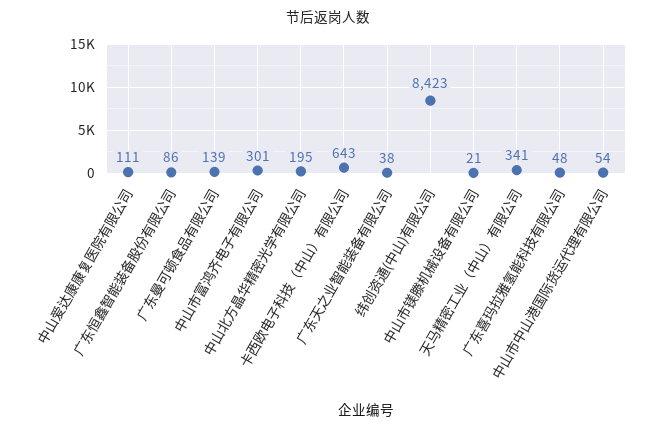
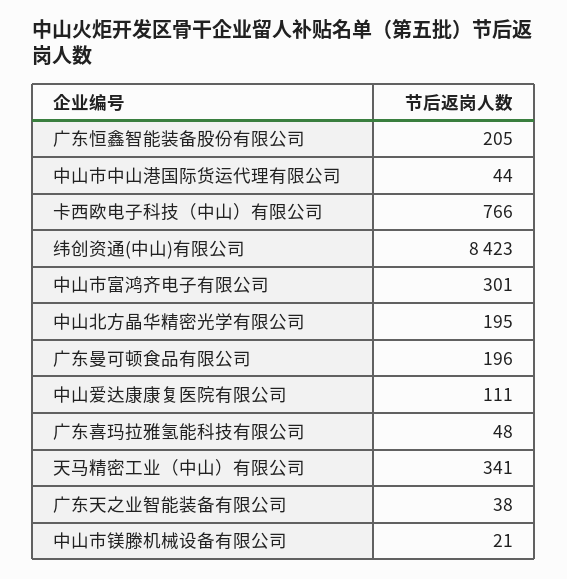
  {
    "中山爱达康康复医院有限公司": 111,
-   "广东恒鑫智能装备股份有限公司": 86,
+   "广东恒鑫智能装备股份有限公司": 205,
-   "广东曼可顿食品有限公司": 139,
+   "广东曼可顿食品有限公司": 196,
    "中山市富鸿齐电子有限公司": 301,
    "中山北方晶华精密光学有限公司": 195,
-   "卡西欧电子科技（中山）有限公司": 643,
+   "卡西欧电子科技（中山）有限公司": 766,
    "广东天之业智能装备有限公司": 38,
    "纬创资通(中山)有限公司": 8423,
    "中山市镁滕机械设备有限公司": 21,
    "天马精密工业（中山）有限公司": 341,
    "广东喜玛拉雅氢能科技有限公司": 48,
-   "中山市中山港国际货运代理有限公司": 54
+   "中山市中山港国际货运代理有限公司": 44
  }

